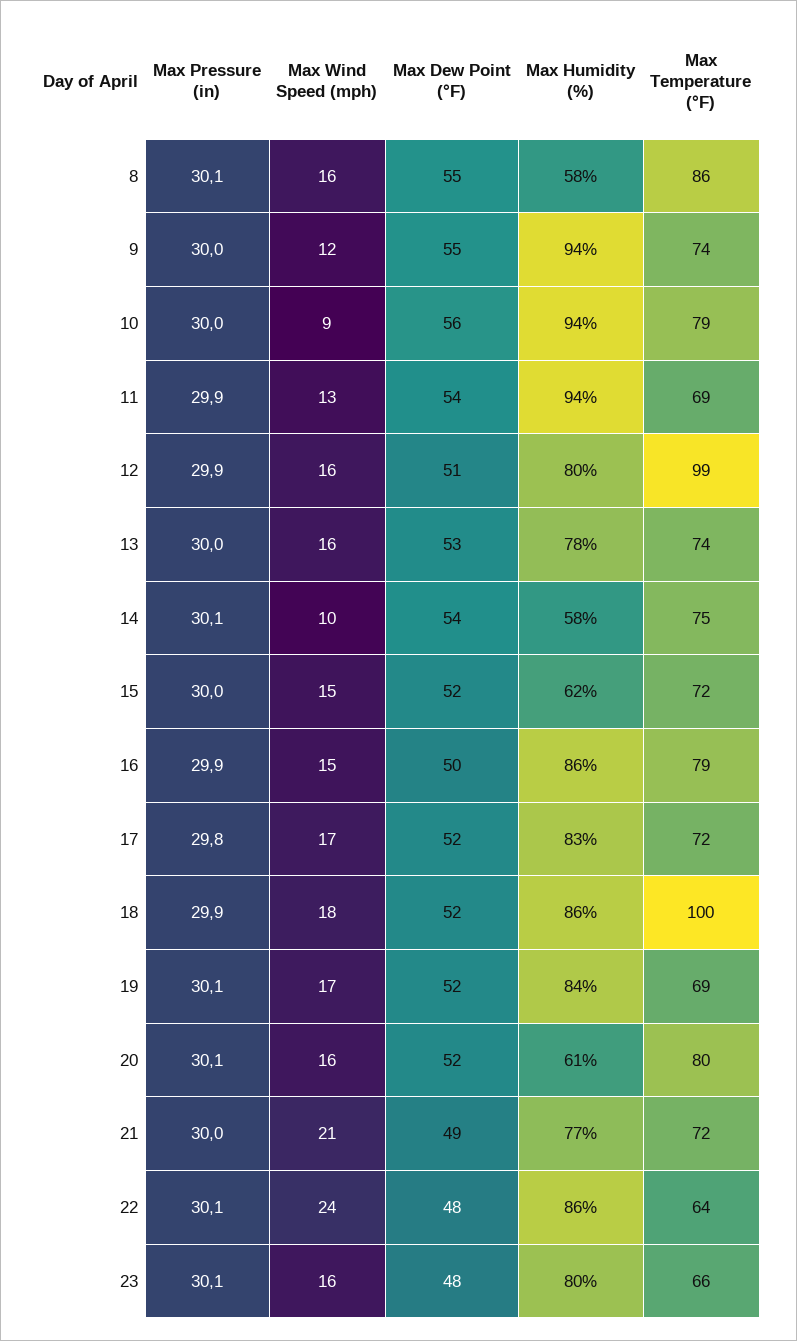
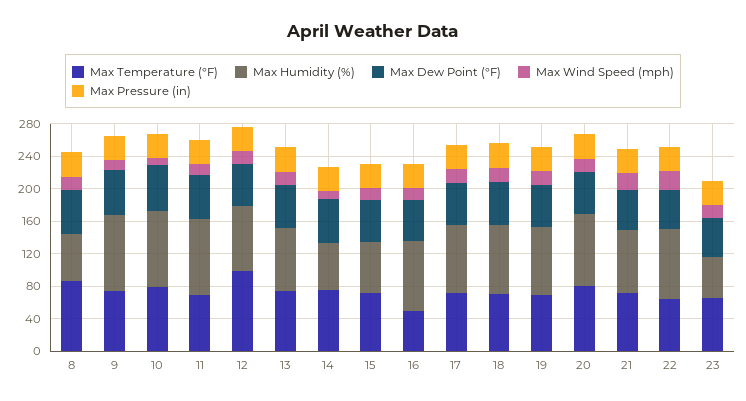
  {
    "Max Pressure (in)": {
      "8": 30.1,
      "9": 30,
      "10": 30,
      "11": 29.9,
      "12": 29.9,
      "13": 30,
      "14": 30.1,
      "15": 30,
      "16": 29.9,
      "17": 29.8,
      "18": 29.9,
      "19": 30.1,
      "20": 30.1,
      "21": 30,
      "22": 30.1,
      "23": 30.1
    },
    "Max Wind Speed (mph)": {
      "8": 16,
      "9": 12,
      "10": 9,
      "11": 13,
      "12": 16,
      "13": 16,
      "14": 10,
      "15": 15,
      "16": 15,
      "17": 17,
      "18": 18,
      "19": 17,
      "20": 16,
      "21": 21,
      "22": 24,
      "23": 16
    },
    "Max Dew Point (°F)": {
      "8": 55,
      "9": 55,
      "10": 56,
      "11": 54,
      "12": 51,
      "13": 53,
      "14": 54,
      "15": 52,
      "16": 50,
      "17": 52,
      "18": 52,
      "19": 52,
      "20": 52,
      "21": 49,
      "22": 48,
      "23": 48
    },
    "Max Humidity (%)": {
      "8": 58,
      "9": 94,
      "10": 94,
      "11": 94,
      "12": 80,
      "13": 78,
      "14": 58,
      "15": 62,
      "16": 86,
      "17": 83,
      "18": 86,
      "19": 84,
-     "20": 61,
+     "20": 90,
      "21": 77,
      "22": 86,
-     "23": 80
+     "23": 50
    },
    "Max Temperature (°F)": {
      "8": 86,
      "9": 74,
      "10": 79,
      "11": 69,
      "12": 99,
      "13": 74,
      "14": 75,
      "15": 72,
-     "16": 79,
+     "16": 50,
      "17": 72,
-     "18": 100,
+     "18": 70,
      "19": 69,
      "20": 80,
      "21": 72,
      "22": 64,
      "23": 66
    }
  }

